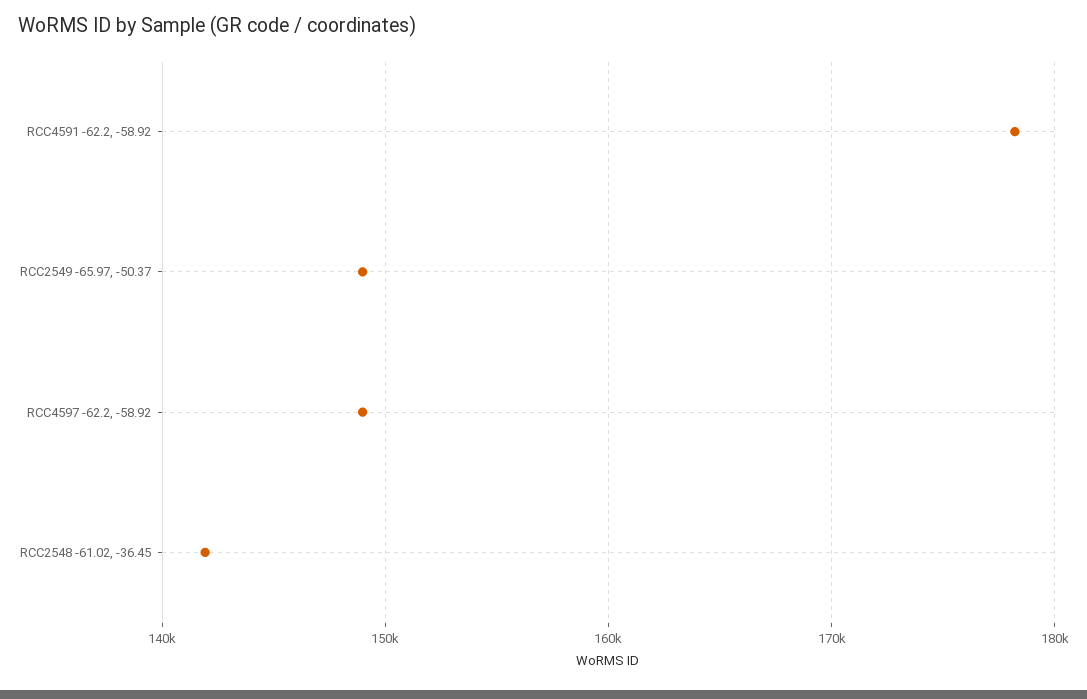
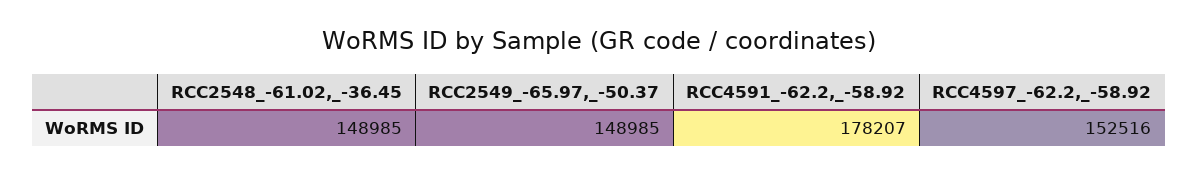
  {
    "RCC4591 -62.2, -58.92": 178207,
    "RCC2549 -65.97, -50.37": 148985,
-   "RCC4597 -62.2, -58.92": 149000,
+   "RCC4597 -62.2, -58.92": 152516,
-   "RCC2548 -61.02, -36.45": 142000
+   "RCC2548 -61.02, -36.45": 148985
  }

